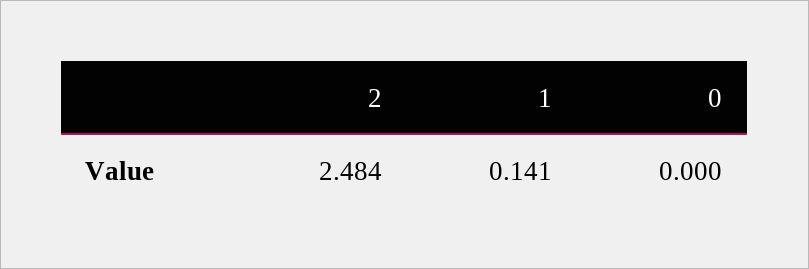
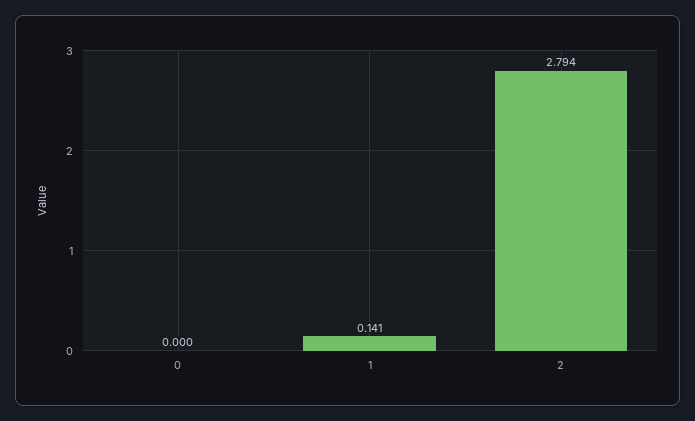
  {
-   "2": 2.484,
+   "2": 2.794,
    "1": 0.141,
    "0": 0
  }

